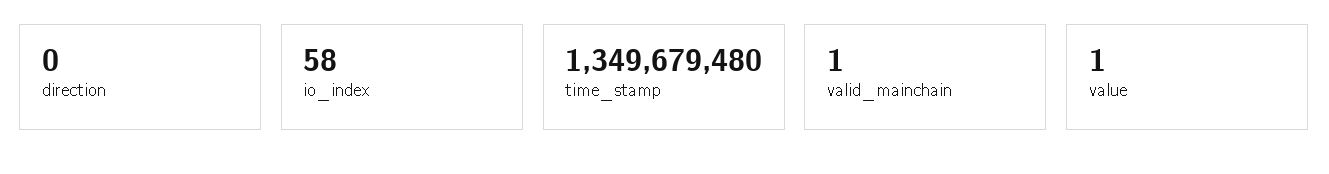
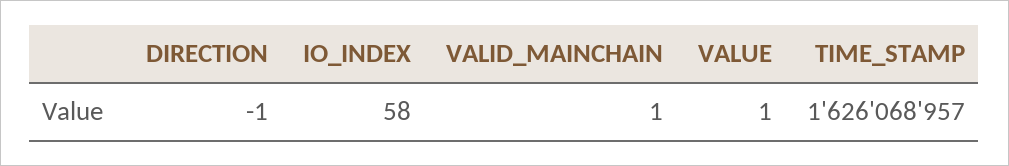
  {
-   "direction": 0,
+   "direction": -1,
    "io_index": 58,
-   "time_stamp": 1349679480,
+   "time_stamp": 1626068957,
    "valid_mainchain": 1,
    "value": 1
  }

